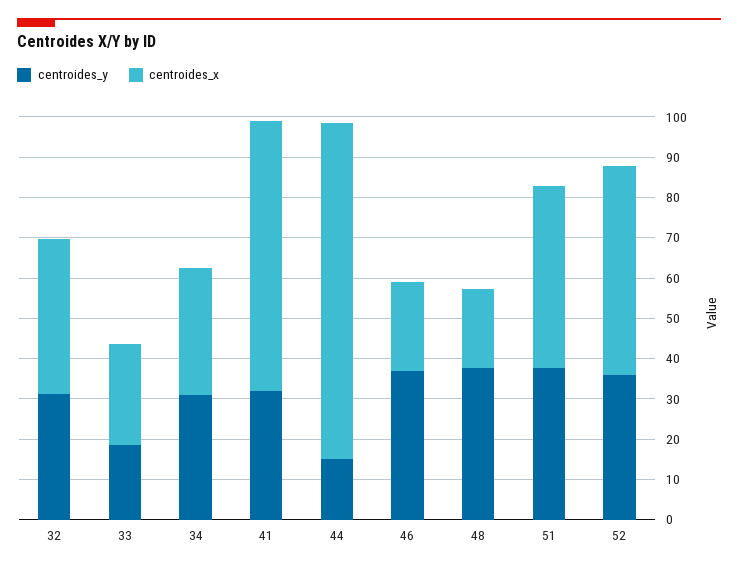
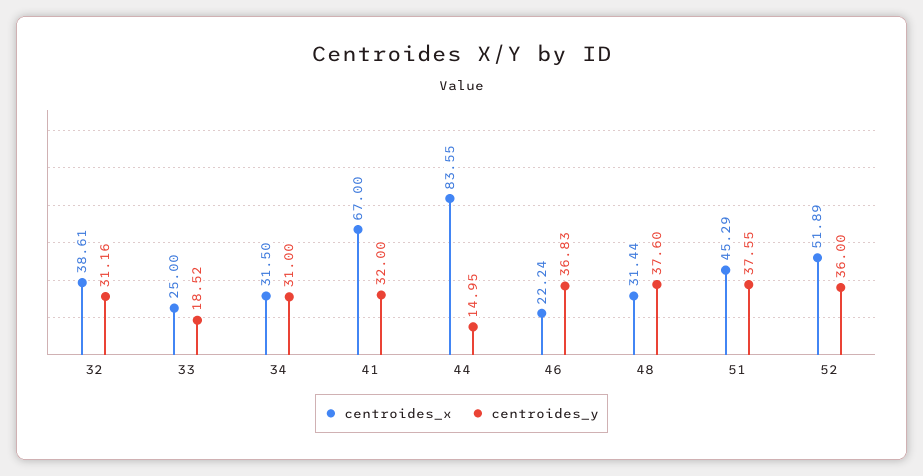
  {
    "centroides_y": {
      "32": 31.16,
      "33": 18.52,
      "34": 31,
      "41": 32,
      "44": 14.95,
      "46": 36.83,
      "48": 37.6,
      "51": 37.55,
      "52": 36
    },
    "centroides_x": {
      "32": 38.61,
      "33": 25,
      "34": 31.5,
      "41": 67,
      "44": 83.55,
      "46": 22.24,
-     "48": 20,
+     "48": 31.44,
      "51": 45.29,
      "52": 51.89
    }
  }

